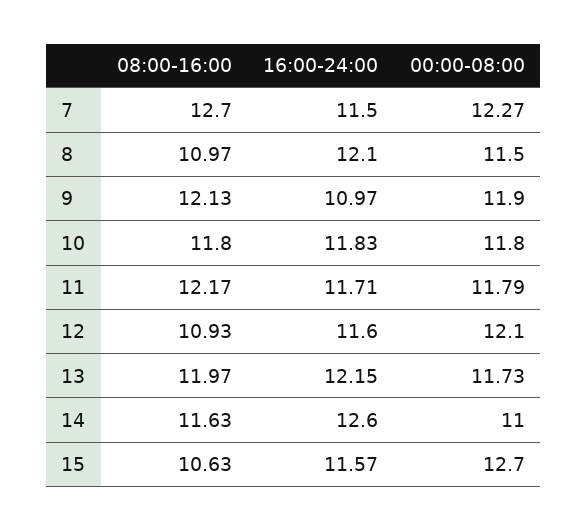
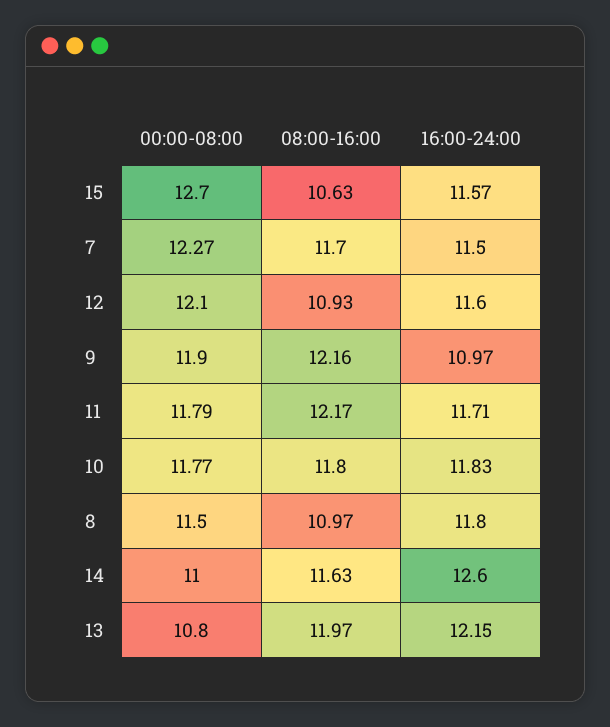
  {
    "08:00-16:00": {
-     "7": 12.7,
+     "7": 11.7,
      "8": 10.97,
-     "9": 12.13,
+     "9": 12.16,
      "10": 11.8,
      "11": 12.17,
      "12": 10.93,
      "13": 11.97,
      "14": 11.63,
      "15": 10.63
    },
    "16:00-24:00": {
      "7": 11.5,
-     "8": 12.1,
+     "8": 11.8,
      "9": 10.97,
      "10": 11.83,
      "11": 11.71,
      "12": 11.6,
      "13": 12.15,
      "14": 12.6,
      "15": 11.57
    },
    "00:00-08:00": {
      "7": 12.27,
      "8": 11.5,
      "9": 11.9,
-     "10": 11.8,
+     "10": 11.77,
      "11": 11.79,
      "12": 12.1,
-     "13": 11.73,
+     "13": 10.8,
      "14": 11,
      "15": 12.7
    }
  }

